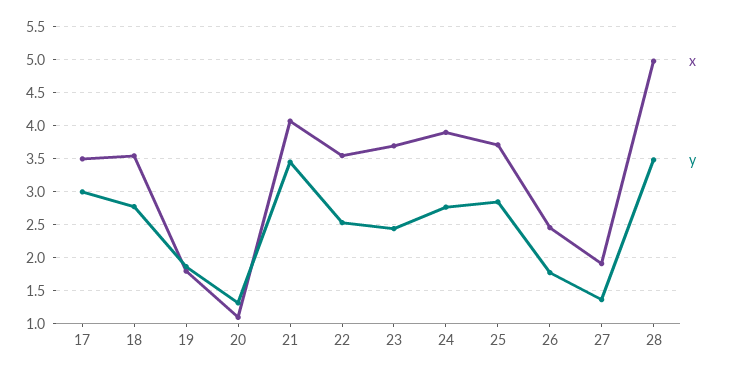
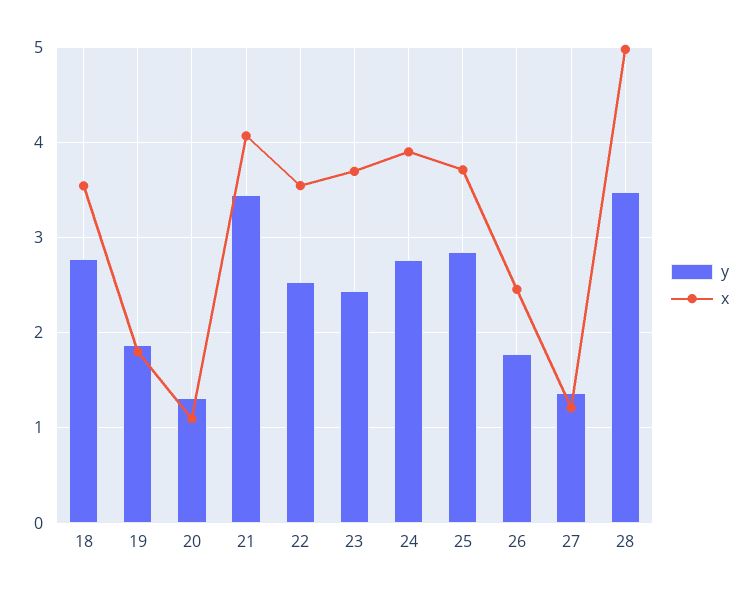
  {
    "x": {
-     "17": 3.5,
      "18": 3.5,
      "19": 1.8,
      "20": 1.1,
      "21": 4.1,
      "22": 3.5,
      "23": 3.7,
      "24": 3.9,
      "25": 3.7,
      "26": 2.5,
-     "27": 1.9,
+     "27": 1.2,
      "28": 5
    },
    "y": {
-     "17": 3,
      "18": 2.8,
      "19": 1.9,
      "20": 1.3,
      "21": 3.4,
      "22": 2.5,
      "23": 2.4,
      "24": 2.8,
      "25": 2.8,
      "26": 1.8,
      "27": 1.4,
      "28": 3.5
    }
  }

